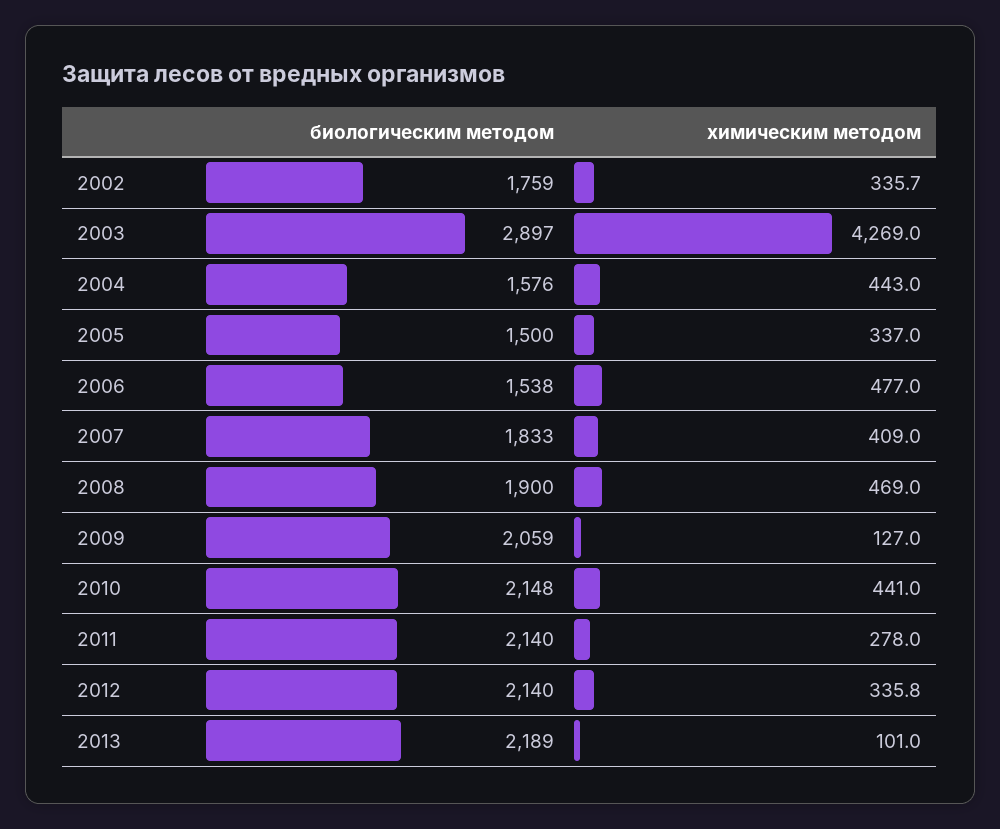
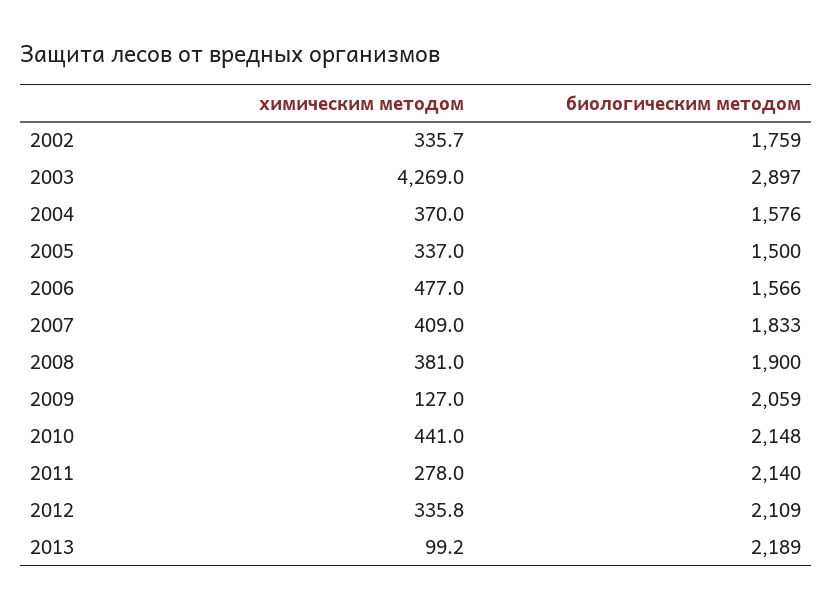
  {
    "биологическим методом": {
      "2002": 1759,
      "2003": 2897,
      "2004": 1576,
      "2005": 1500,
-     "2006": 1538,
+     "2006": 1566,
      "2007": 1833,
      "2008": 1900,
      "2009": 2059,
      "2010": 2148,
      "2011": 2140,
-     "2012": 2140,
+     "2012": 2109,
      "2013": 2189
    },
    "химическим методом": {
      "2002": 335.7,
      "2003": 4269,
-     "2004": 443,
+     "2004": 370,
      "2005": 337,
      "2006": 477,
      "2007": 409,
-     "2008": 469,
+     "2008": 381,
      "2009": 127,
      "2010": 441,
      "2011": 278,
      "2012": 335.8,
-     "2013": 101
+     "2013": 99.2
    }
  }

